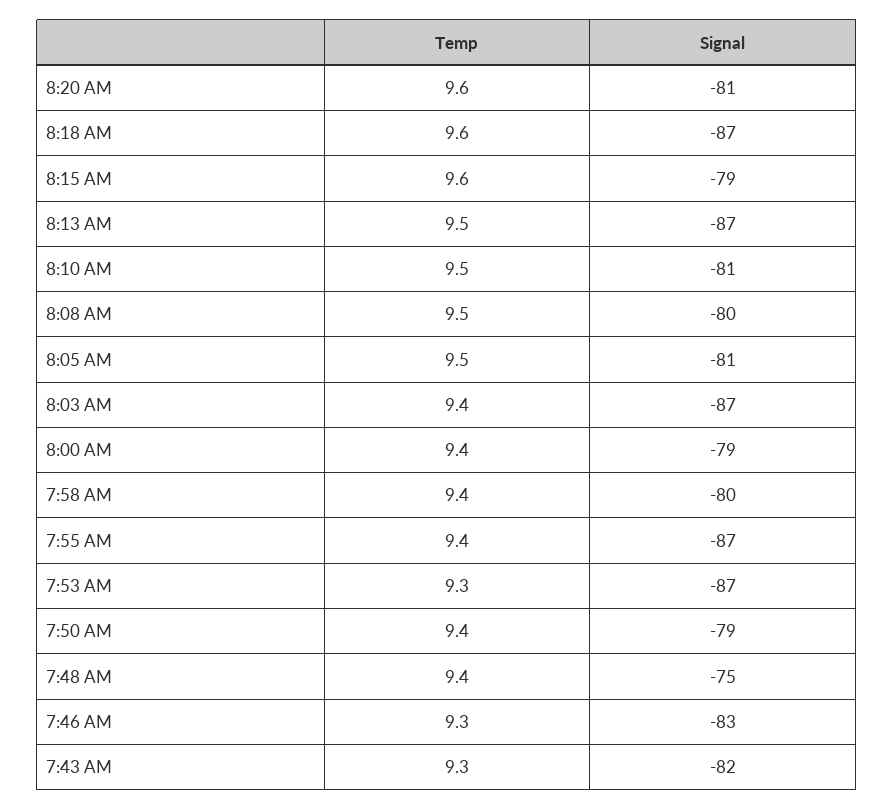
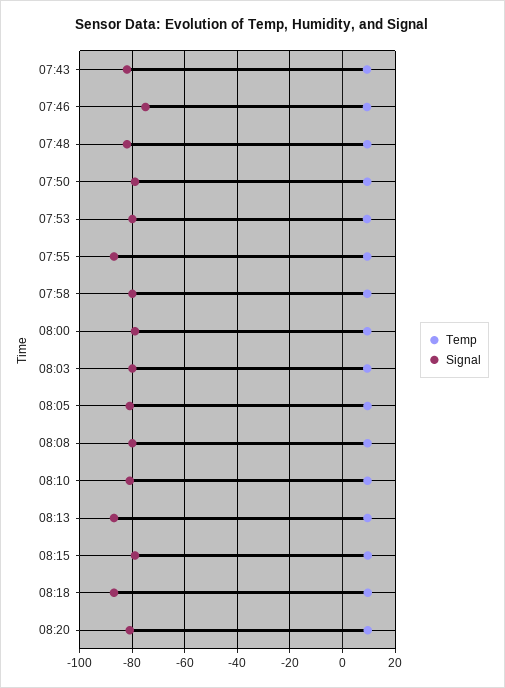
  {
    "Temp": {
      "8:20 AM": 9.6,
      "8:18 AM": 9.6,
      "8:15 AM": 9.6,
      "8:13 AM": 9.5,
      "8:10 AM": 9.5,
      "8:08 AM": 9.5,
      "8:05 AM": 9.5,
      "8:03 AM": 9.4,
      "8:00 AM": 9.4,
      "7:58 AM": 9.4,
      "7:55 AM": 9.4,
      "7:53 AM": 9.3,
      "7:50 AM": 9.4,
      "7:48 AM": 9.4,
      "7:46 AM": 9.3,
      "7:43 AM": 9.3
    },
    "Signal": {
      "8:20 AM": -81,
      "8:18 AM": -87,
      "8:15 AM": -79,
      "8:13 AM": -87,
      "8:10 AM": -81,
      "8:08 AM": -80,
      "8:05 AM": -81,
-     "8:03 AM": -87,
+     "8:03 AM": -80,
      "8:00 AM": -79,
      "7:58 AM": -80,
      "7:55 AM": -87,
-     "7:53 AM": -87,
+     "7:53 AM": -80,
      "7:50 AM": -79,
-     "7:48 AM": -75,
+     "7:48 AM": -82.5,
-     "7:46 AM": -83,
+     "7:46 AM": -75,
      "7:43 AM": -82
    }
  }

